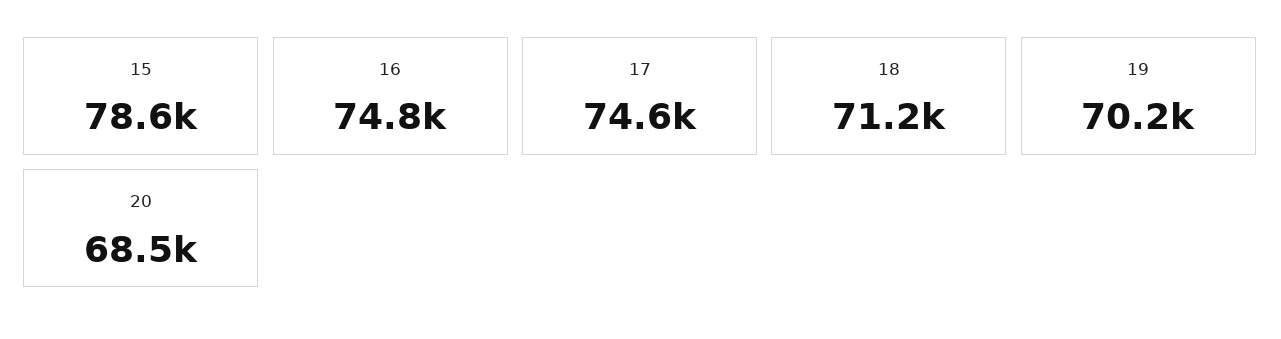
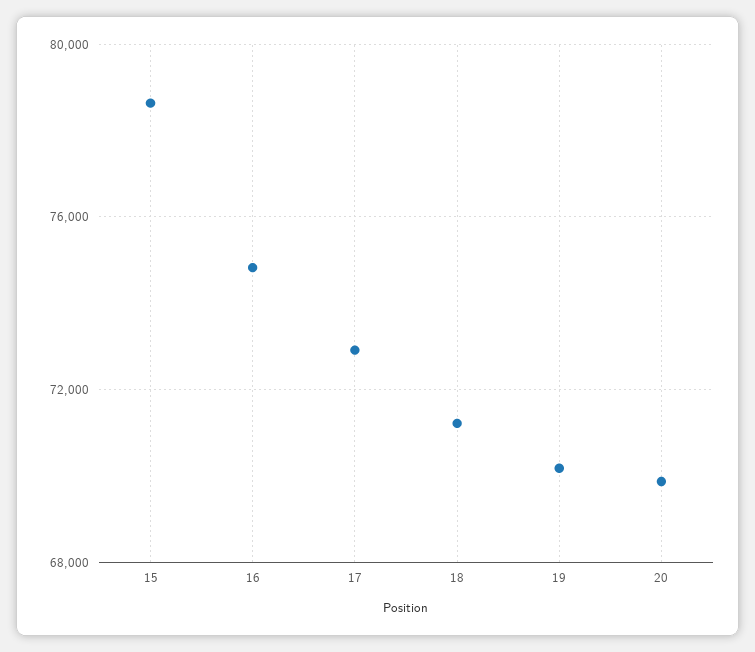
  {
    "15": 78600,
    "16": 74800,
-   "17": 74600,
+   "17": 73000,
    "18": 71200,
    "19": 70200,
-   "20": 68500
+   "20": 70000
  }

